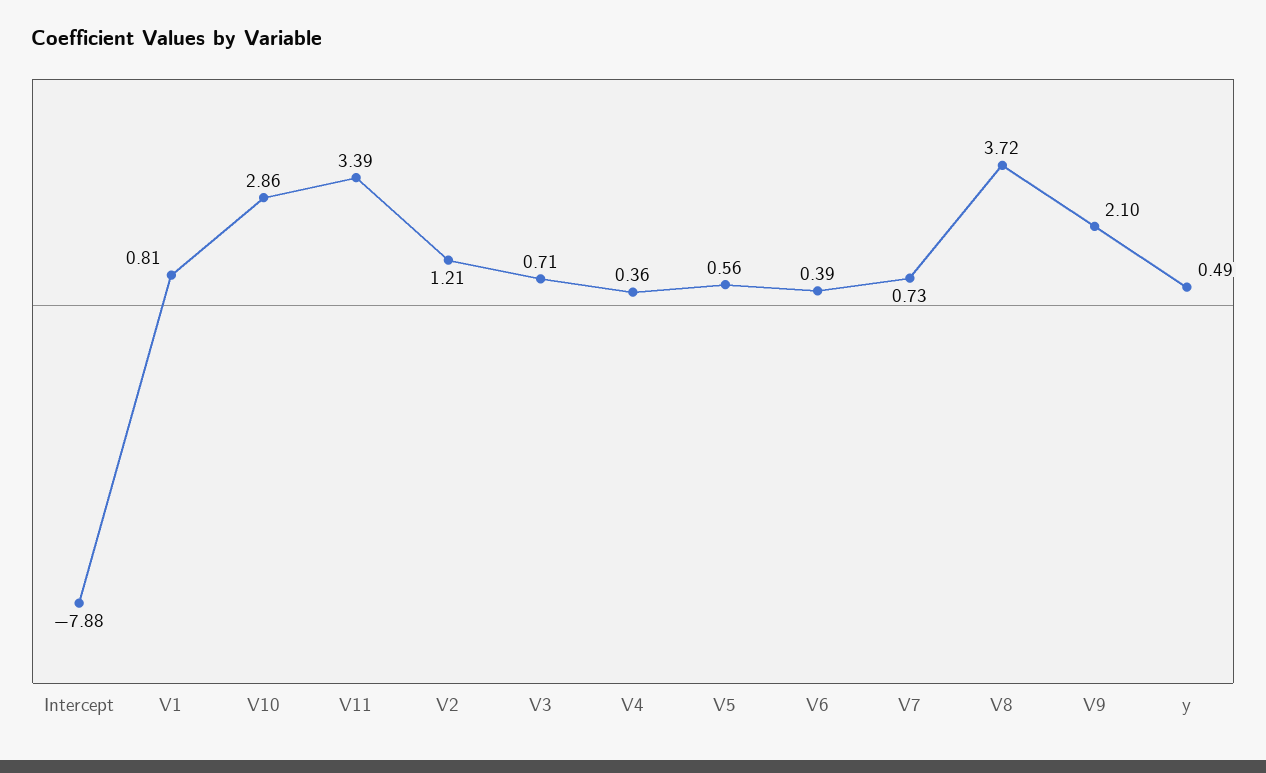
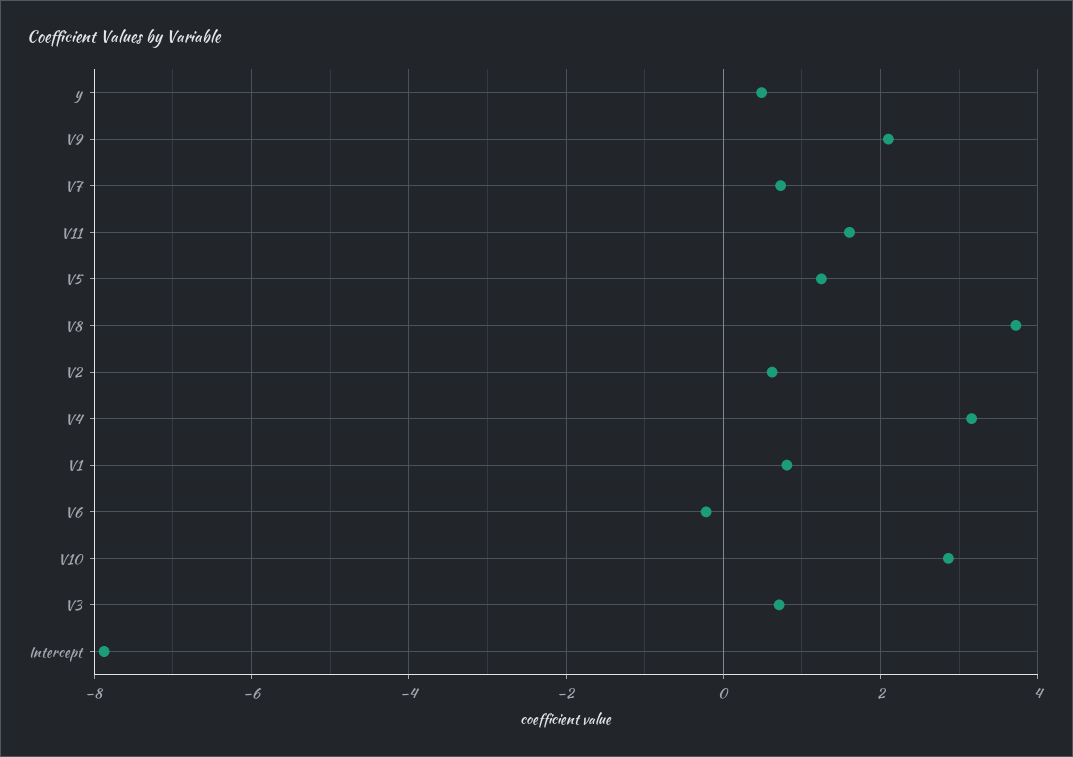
  {
    "Intercept": -7.88,
    "V1": 0.81,
    "V10": 2.86,
-   "V11": 3.39,
+   "V11": 1.6,
-   "V2": 1.21,
+   "V2": 0.6,
    "V3": 0.71,
-   "V4": 0.36,
+   "V4": 3.2,
-   "V5": 0.56,
+   "V5": 1.2,
-   "V6": 0.39,
+   "V6": -0.2,
    "V7": 0.73,
    "V8": 3.72,
    "V9": 2.1,
    "y": 0.49
  }

